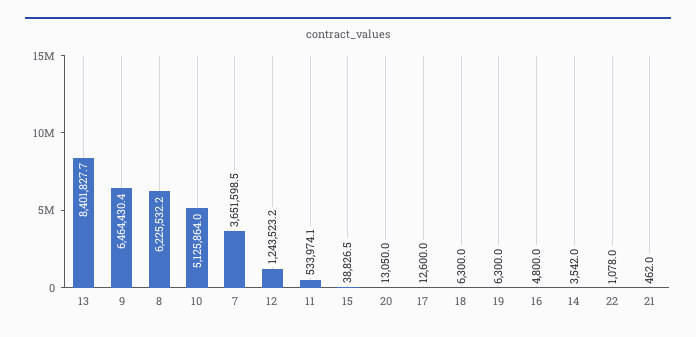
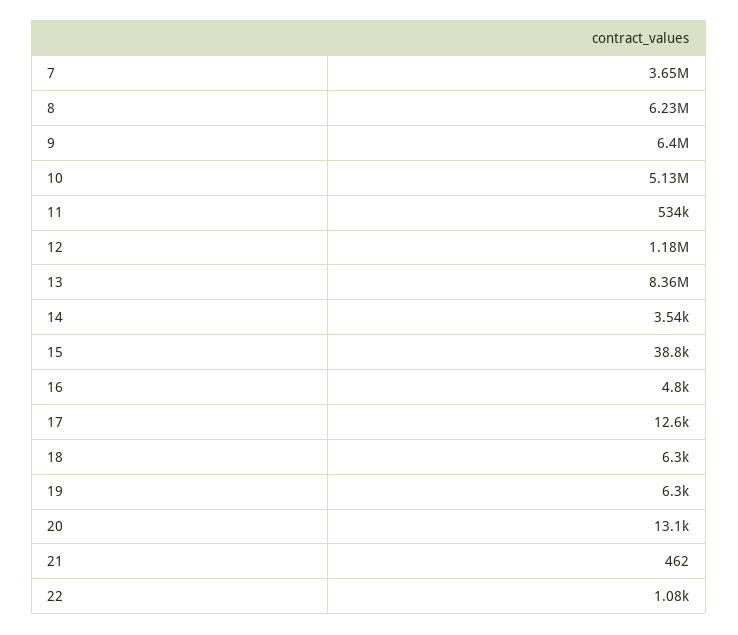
  {
-   "13": 8401827.7,
+   "13": 8360000,
-   "9": 6464430.4,
+   "9": 6400000,
    "8": 6225532.2,
    "10": 5125864,
    "7": 3651598.5,
-   "12": 1243523.2,
+   "12": 1180000,
    "11": 533974.1,
    "15": 38826.5,
    "20": 13050,
    "17": 12600,
    "18": 6300,
    "19": 6300,
    "16": 4800,
    "14": 3542,
    "22": 1078,
    "21": 462
  }

